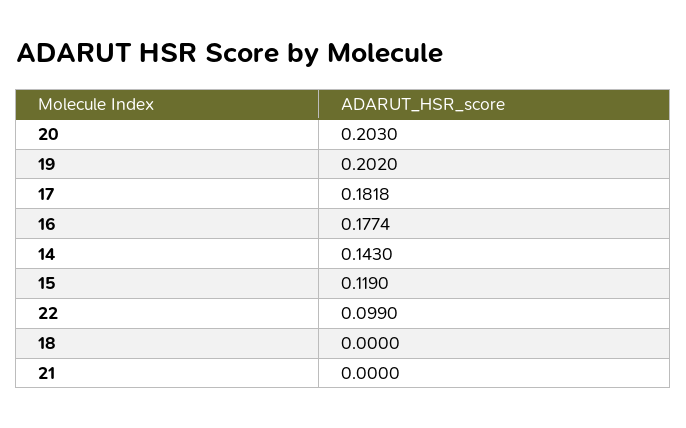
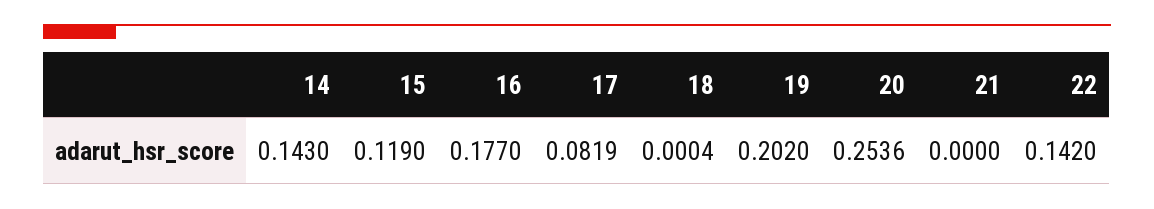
  {
-   "20": 0.203,
+   "20": 0.2536,
    "19": 0.202,
-   "17": 0.1818,
+   "17": 0.0819,
-   "16": 0.1774,
+   "16": 0.177,
    "14": 0.143,
    "15": 0.119,
-   "22": 0.099,
+   "22": 0.142,
-   "18": 0,
+   "18": 0.0004,
    "21": 0
  }

